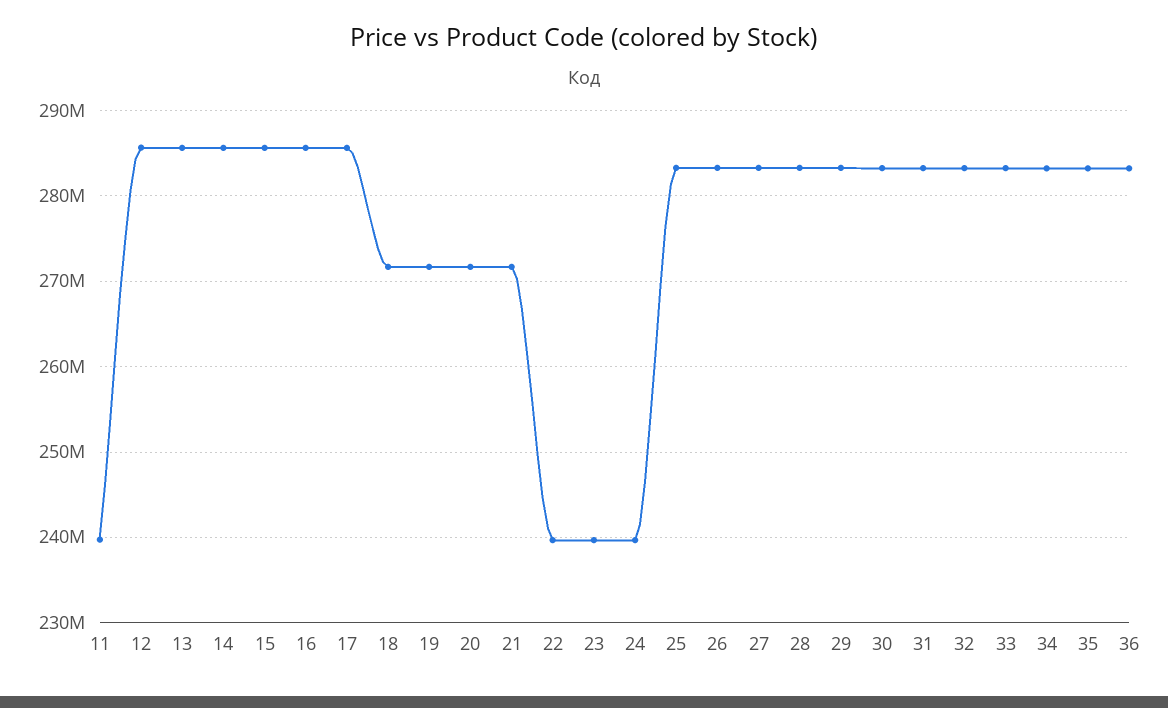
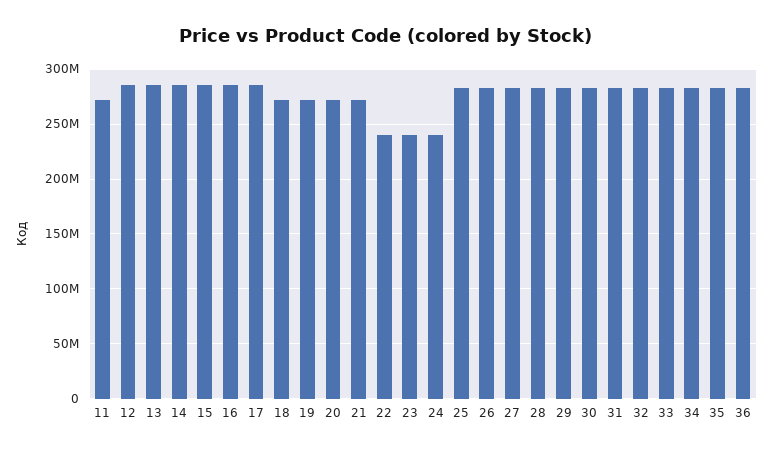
  {
-   "11": 240000000,
+   "11": 270000000,
    "12": 286000000,
    "13": 286000000,
    "14": 286000000,
    "15": 286000000,
    "16": 286000000,
    "17": 286000000,
    "18": 272000000,
    "19": 272000000,
    "20": 272000000,
    "21": 272000000,
    "22": 240000000,
    "23": 240000000,
    "24": 240000000,
    "25": 283000000,
    "26": 283000000,
    "27": 283000000,
    "28": 283000000,
    "29": 283000000,
    "30": 283000000,
    "31": 283000000,
    "32": 283000000,
    "33": 283000000,
    "34": 283000000,
    "35": 283000000,
    "36": 283000000
  }

